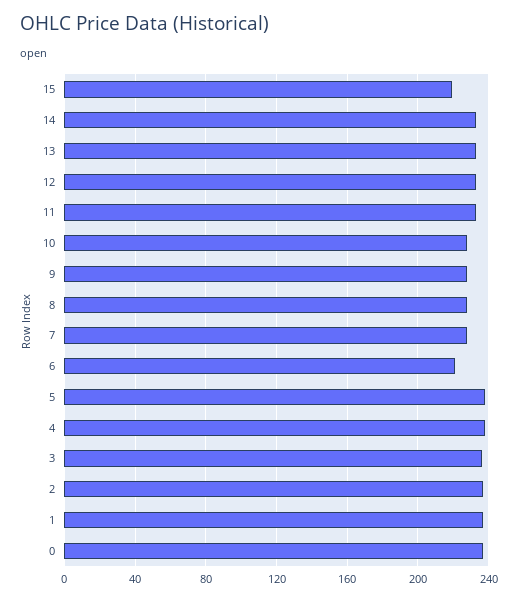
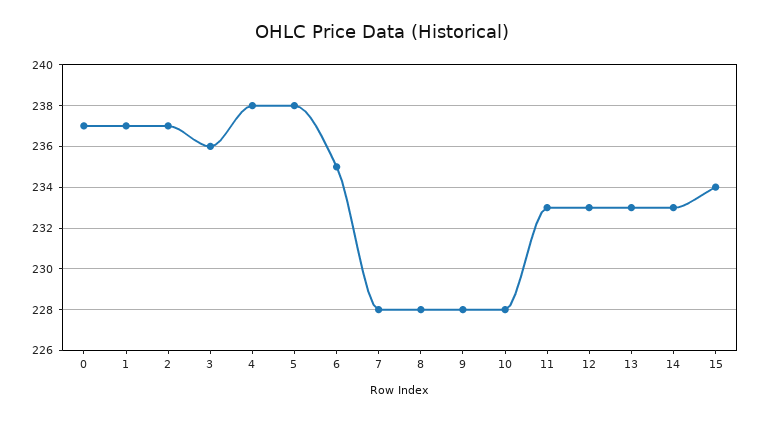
  {
-   "15": 220,
+   "15": 234,
    "14": 233,
    "13": 233,
    "12": 233,
    "11": 233,
    "10": 228,
    "9": 228,
    "8": 228,
    "7": 228,
-   "6": 220,
+   "6": 235,
    "5": 238,
    "4": 238,
    "3": 236,
    "2": 237,
    "1": 237,
    "0": 237
  }

